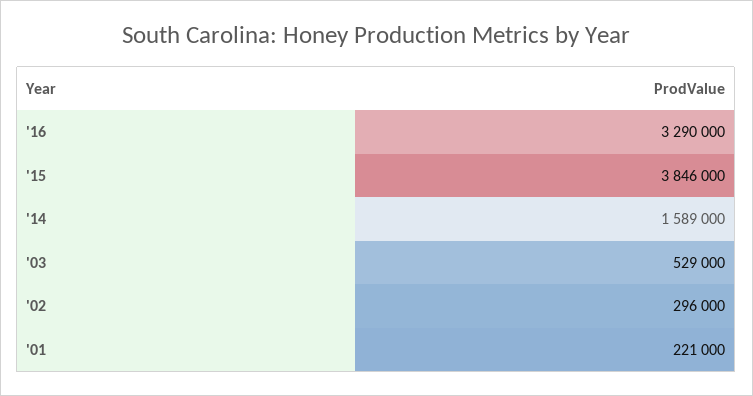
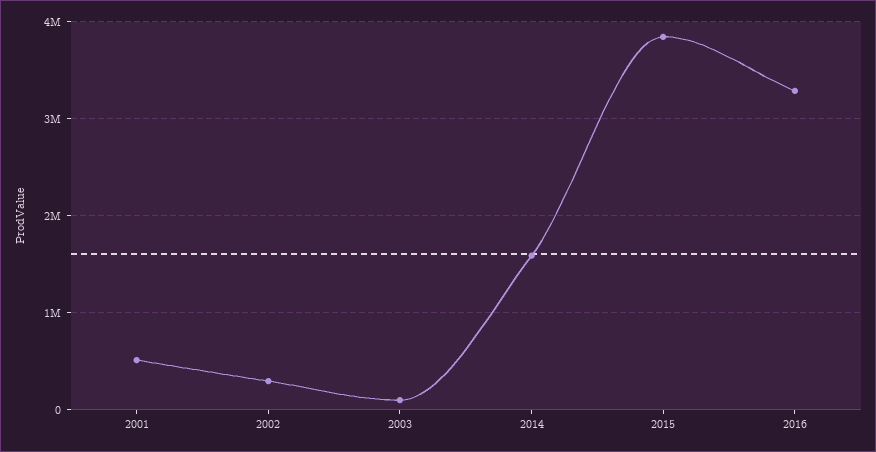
  {
    "'16": 3290000,
    "'15": 3846000,
    "'14": 1589000,
-   "'03": 529000,
+   "'03": 100000,
    "'02": 296000,
-   "'01": 221000
+   "'01": 500000
  }

